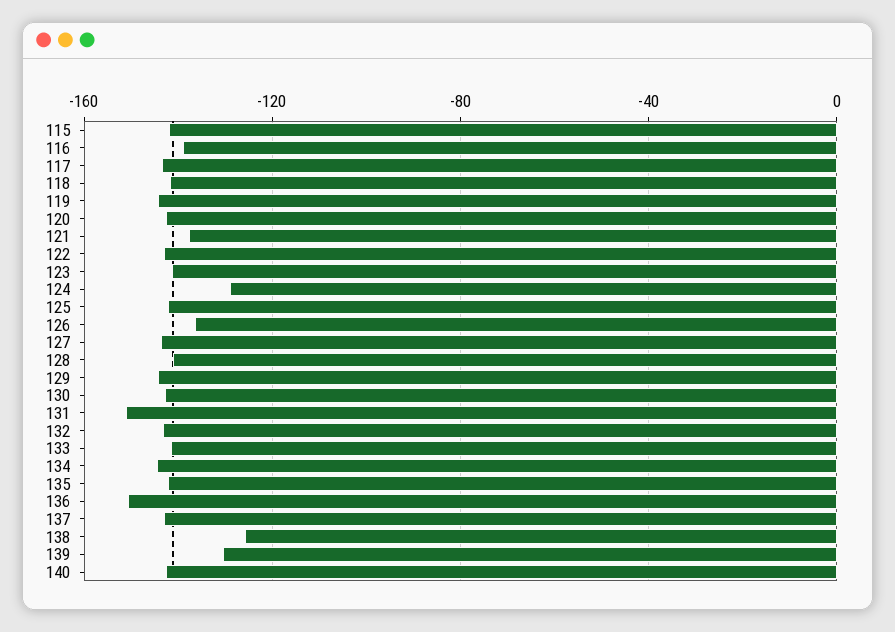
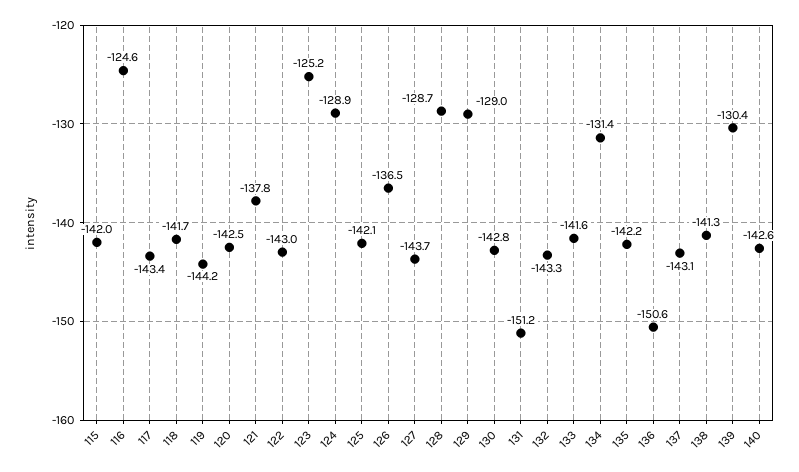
  {
    "115": -142,
-   "116": -140,
+   "116": -124.6,
    "117": -143.4,
    "118": -141.7,
    "119": -144.2,
    "120": -142.5,
    "121": -137.8,
    "122": -143,
-   "123": -140,
+   "123": -125.2,
    "124": -128.9,
    "125": -142.1,
    "126": -136.5,
    "127": -143.7,
-   "128": -140,
+   "128": -128.7,
-   "129": -145,
+   "129": -129,
    "130": -142.8,
    "131": -151.2,
    "132": -143.3,
    "133": -141.6,
-   "134": -145,
+   "134": -131.4,
    "135": -142.2,
    "136": -150.6,
    "137": -143.1,
-   "138": -125,
+   "138": -141.3,
    "139": -130.4,
    "140": -142.6
  }

